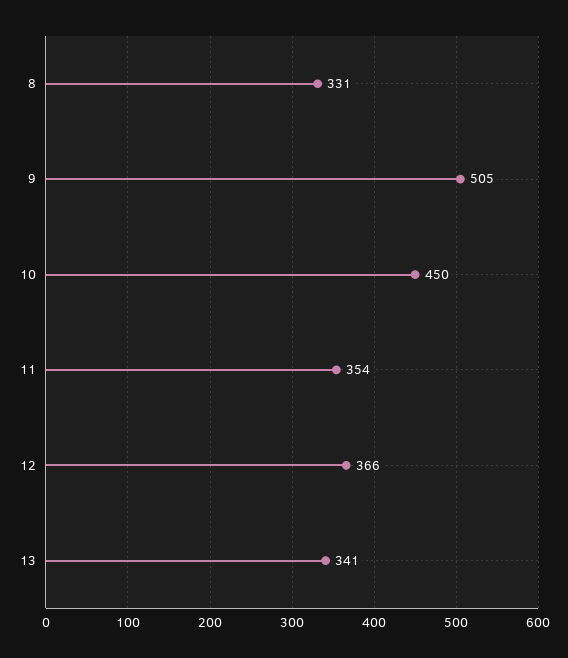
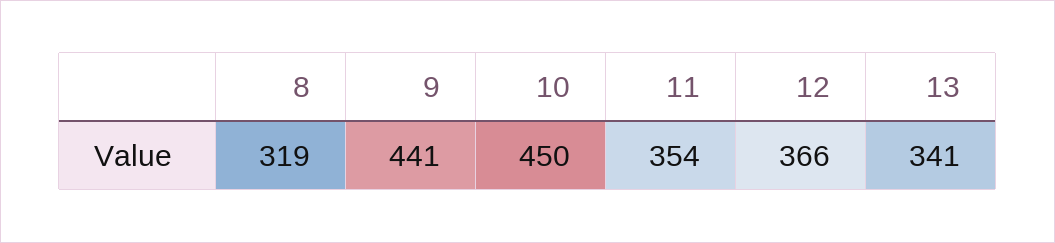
  {
-   "8": 331,
+   "8": 319,
-   "9": 505,
+   "9": 441,
    "10": 450,
    "11": 354,
    "12": 366,
    "13": 341
  }

